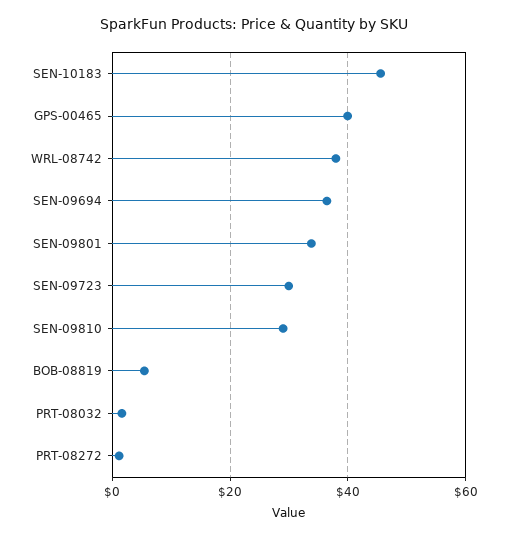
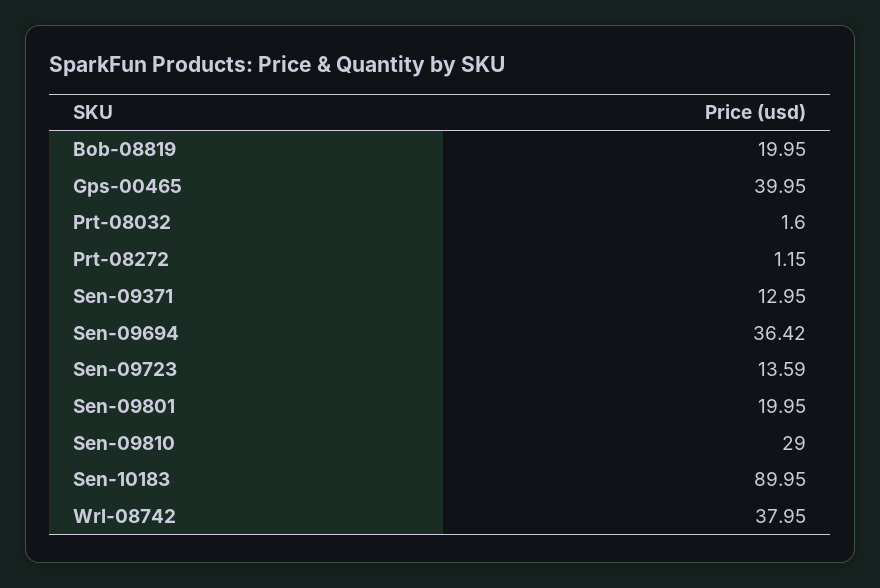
  {
-   "SEN-10183": 46,
+   "SEN-10183": 89.95,
    "GPS-00465": 39.95,
    "WRL-08742": 37.95,
    "SEN-09694": 36.42,
-   "SEN-09801": 34,
+   "SEN-09801": 19.95,
-   "SEN-09723": 30,
+   "SEN-09723": 13.59,
    "SEN-09810": 29,
-   "BOB-08819": 6,
+   "BOB-08819": 19.95,
    "PRT-08032": 1.6,
-   "PRT-08272": 1.15
+   "PRT-08272": 1.15,
+   "Sen-09371": 12.95
  }

